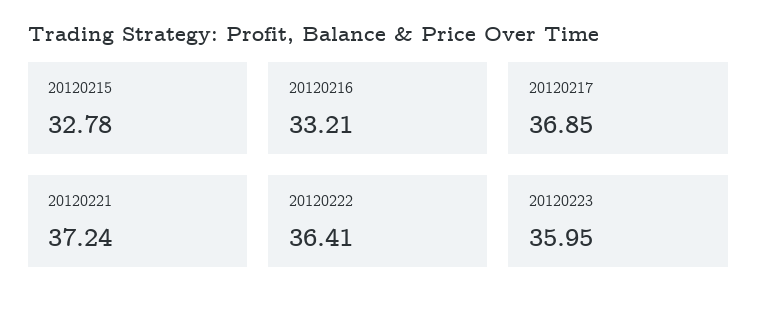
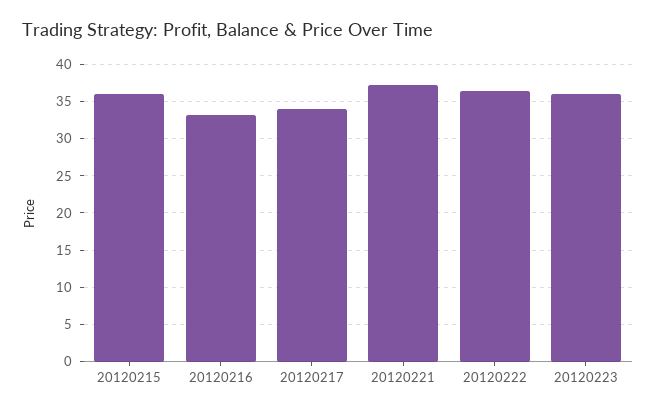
  {
-   "20120215": 32.78,
+   "20120215": 36,
    "20120216": 33.21,
-   "20120217": 36.85,
+   "20120217": 34,
    "20120221": 37.24,
    "20120222": 36.41,
    "20120223": 35.95
  }

